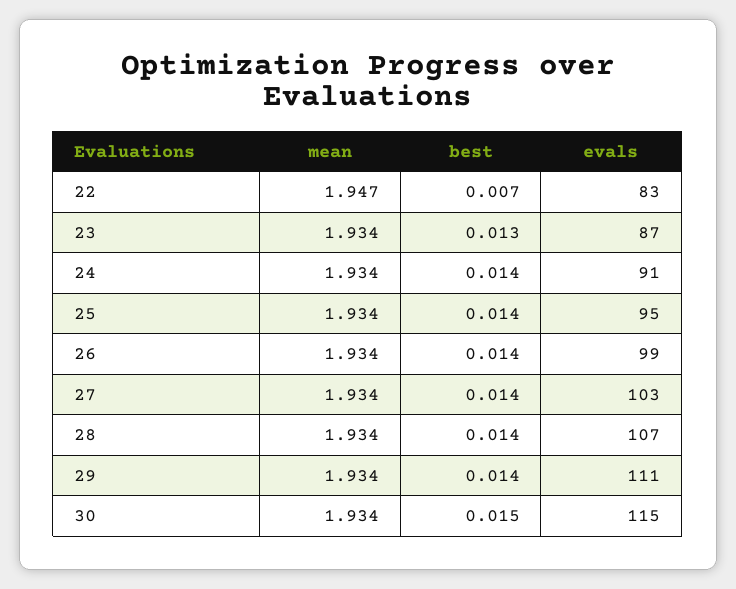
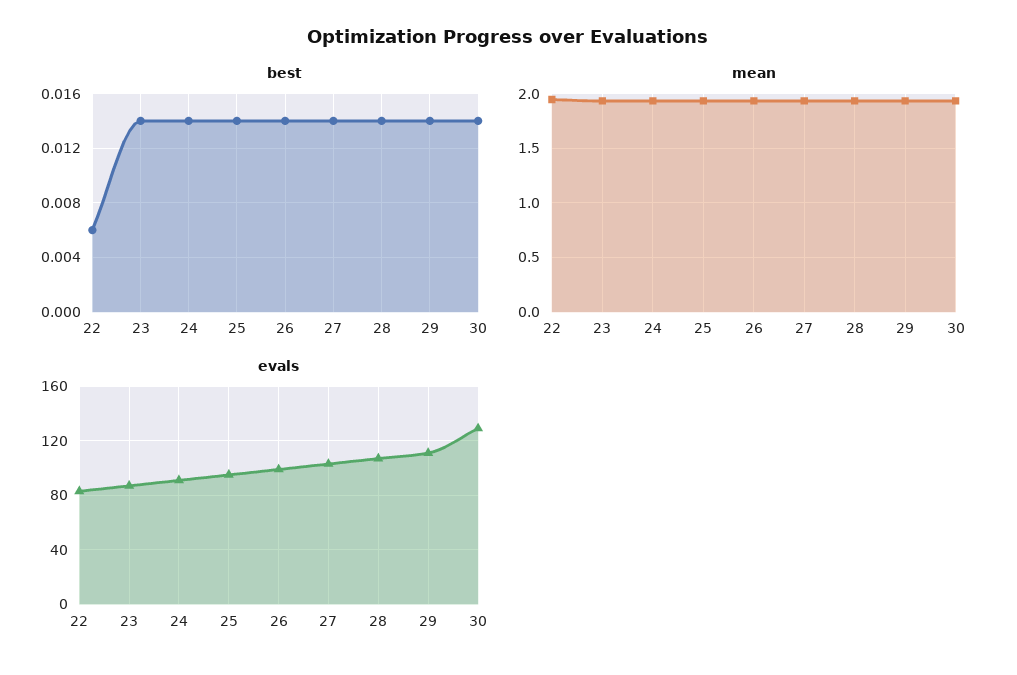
  {
    "mean": {
      "22": 1.947,
      "23": 1.934,
      "24": 1.934,
      "25": 1.934,
      "26": 1.934,
      "27": 1.934,
      "28": 1.934,
      "29": 1.934,
      "30": 1.934
    },
    "best": {
-     "22": 0.007,
+     "22": 0.006,
-     "23": 0.013,
+     "23": 0.014,
      "24": 0.014,
      "25": 0.014,
      "26": 0.014,
      "27": 0.014,
      "28": 0.014,
      "29": 0.014,
-     "30": 0.015
+     "30": 0.014
    },
    "evals": {
      "22": 83,
      "23": 87,
      "24": 91,
      "25": 95,
      "26": 99,
      "27": 103,
      "28": 107,
      "29": 111,
-     "30": 115
+     "30": 130
    }
  }

